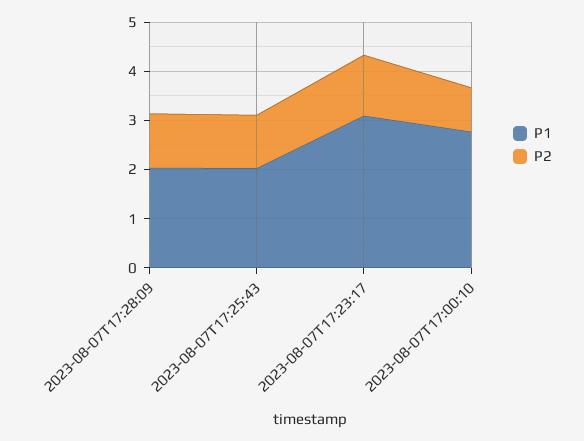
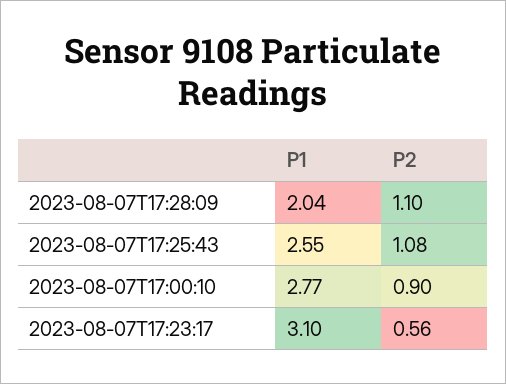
  {
    "P1": {
      "2023-08-07T17:28:09": 2.04,
-     "2023-08-07T17:25:43": 2,
+     "2023-08-07T17:25:43": 2.55,
      "2023-08-07T17:23:17": 3.1,
      "2023-08-07T17:00:10": 2.77
    },
    "P2": {
      "2023-08-07T17:28:09": 1.1,
      "2023-08-07T17:25:43": 1.08,
-     "2023-08-07T17:23:17": 1.2,
+     "2023-08-07T17:23:17": 0.56,
      "2023-08-07T17:00:10": 0.9
    }
  }

